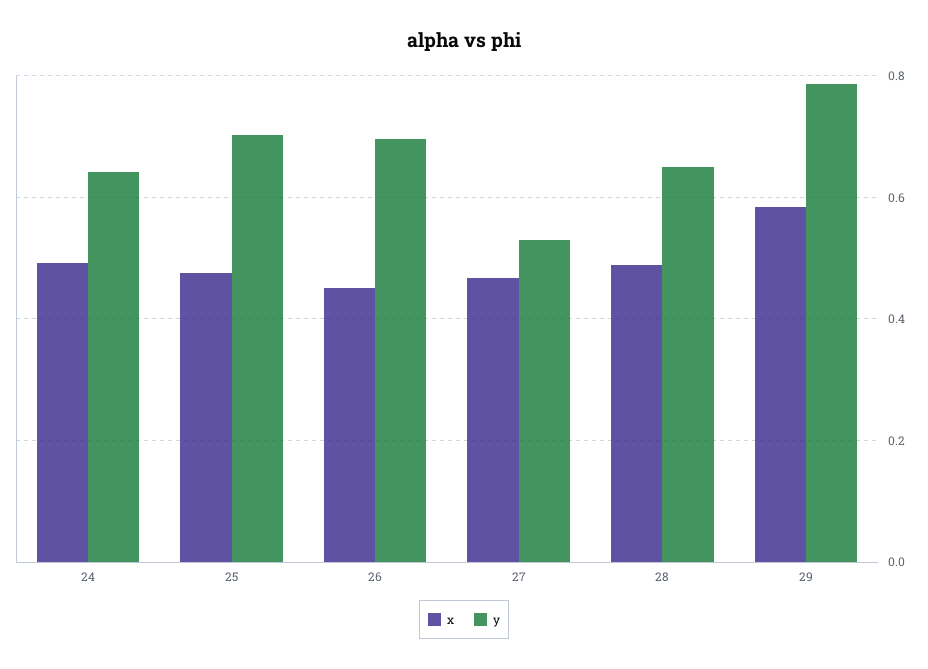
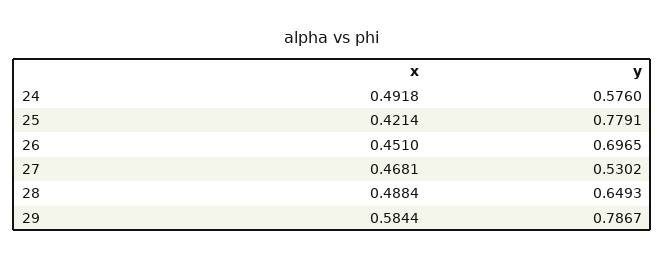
  {
    "x": {
      "24": 0.4918,
-     "25": 0.48,
+     "25": 0.4214,
      "26": 0.451,
      "27": 0.4681,
      "28": 0.4884,
      "29": 0.5844
    },
    "y": {
-     "24": 0.64,
+     "24": 0.576,
-     "25": 0.7,
+     "25": 0.7791,
      "26": 0.6965,
      "27": 0.5302,
      "28": 0.6493,
      "29": 0.7867
    }
  }

